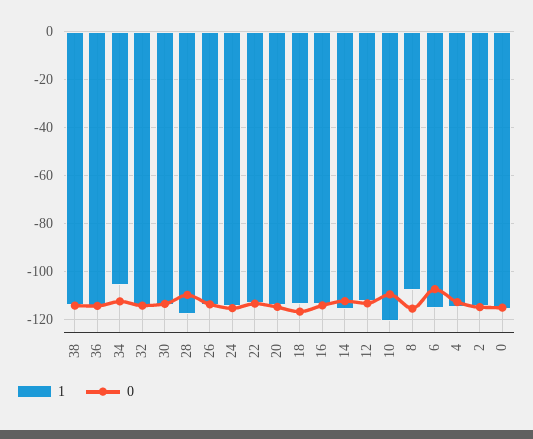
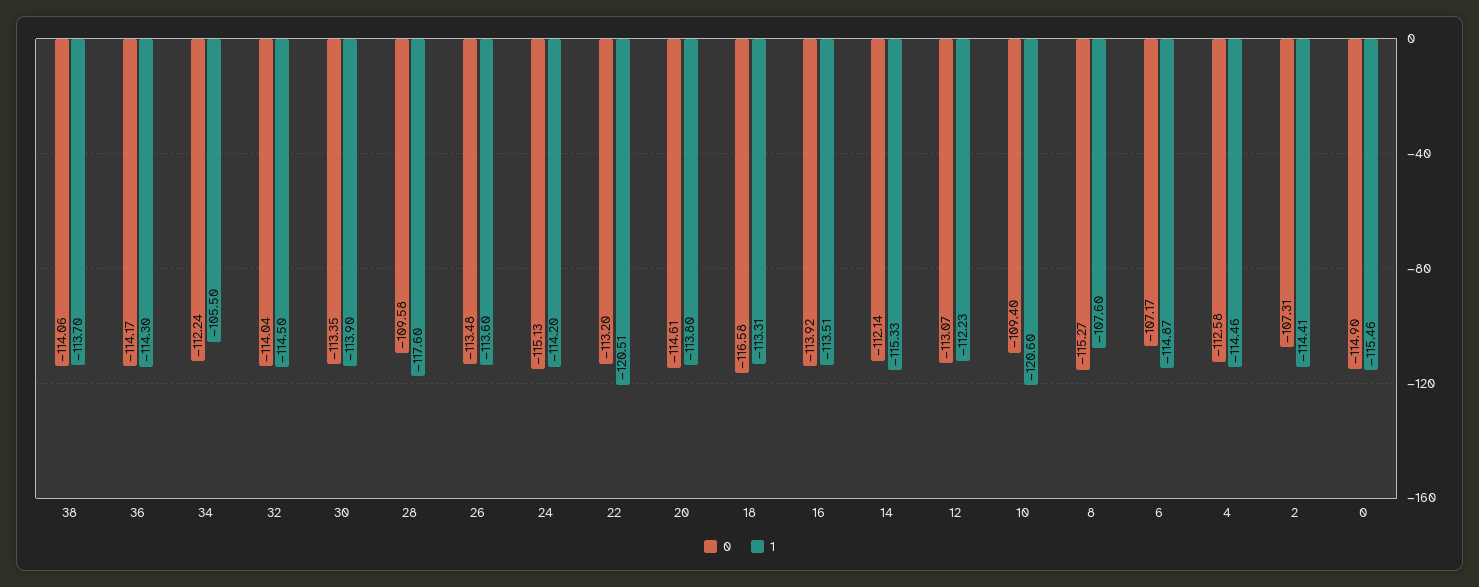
  {
    "1": {
      "38": -113.7,
      "36": -114.3,
      "34": -105.5,
      "32": -114.5,
      "30": -113.9,
      "28": -117.6,
      "26": -113.6,
      "24": -114.2,
-     "22": -112.5,
+     "22": -120.51,
      "20": -113.8,
      "18": -113.31,
      "16": -113.51,
      "14": -115.33,
      "12": -112.23,
      "10": -120.6,
      "8": -107.6,
      "6": -114.87,
      "4": -114.46,
      "2": -114.41,
      "0": -115.46
    },
    "0": {
      "38": -114.06,
      "36": -114.17,
      "34": -112.24,
      "32": -114.04,
      "30": -113.35,
      "28": -109.58,
      "26": -113.48,
      "24": -115.13,
      "22": -113.2,
      "20": -114.61,
      "18": -116.58,
      "16": -113.92,
      "14": -112.14,
      "12": -113.07,
      "10": -109.4,
      "8": -115.27,
      "6": -107.17,
      "4": -112.58,
-     "2": -115,
+     "2": -107.31,
      "0": -114.9
    }
  }

